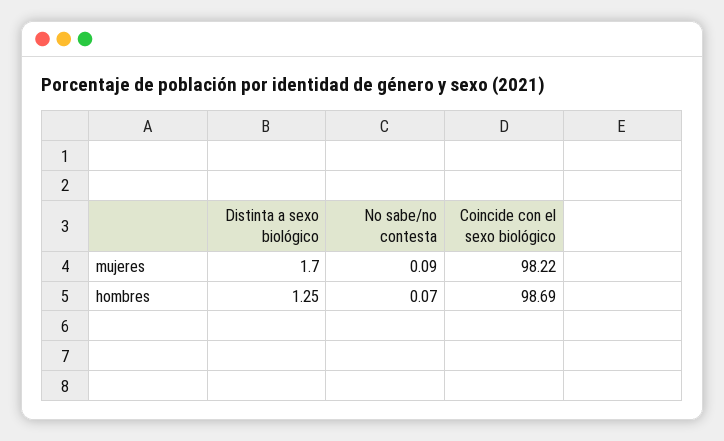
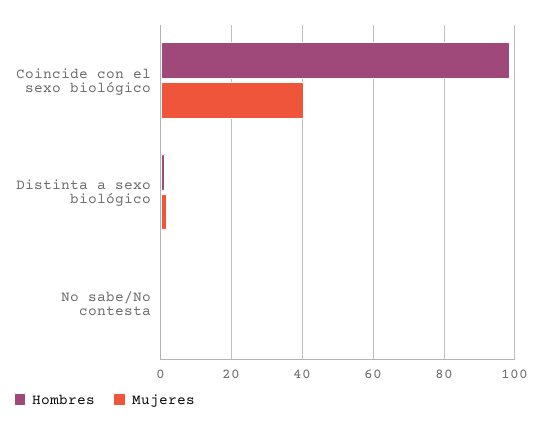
  {
    "mujeres": {
      "Distinta a sexo biológico": 1.7,
      "No sabe/no contesta": 0.09,
-     "Coincide con el sexo biológico": 98.22
+     "Coincide con el sexo biológico": 40
    },
    "hombres": {
      "Distinta a sexo biológico": 1.25,
      "No sabe/no contesta": 0.07,
      "Coincide con el sexo biológico": 98.69
    }
  }

